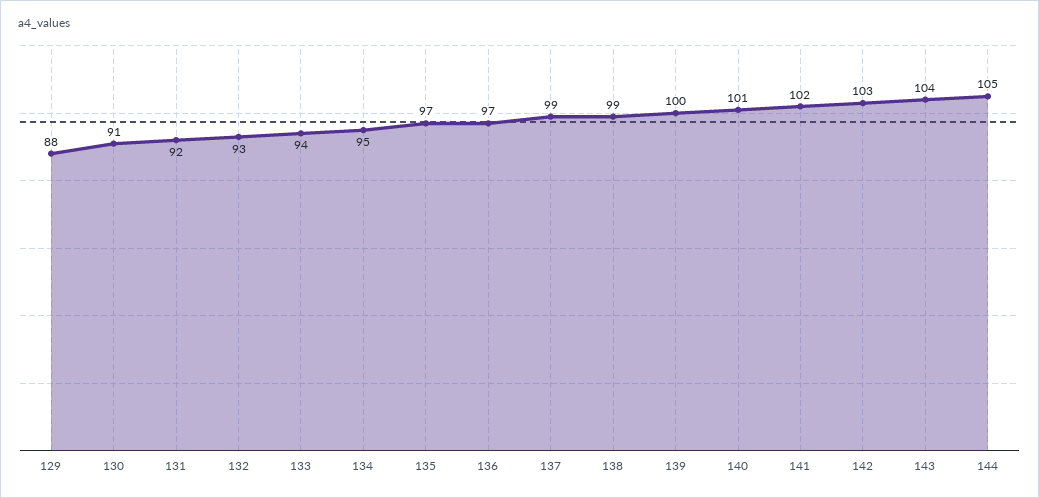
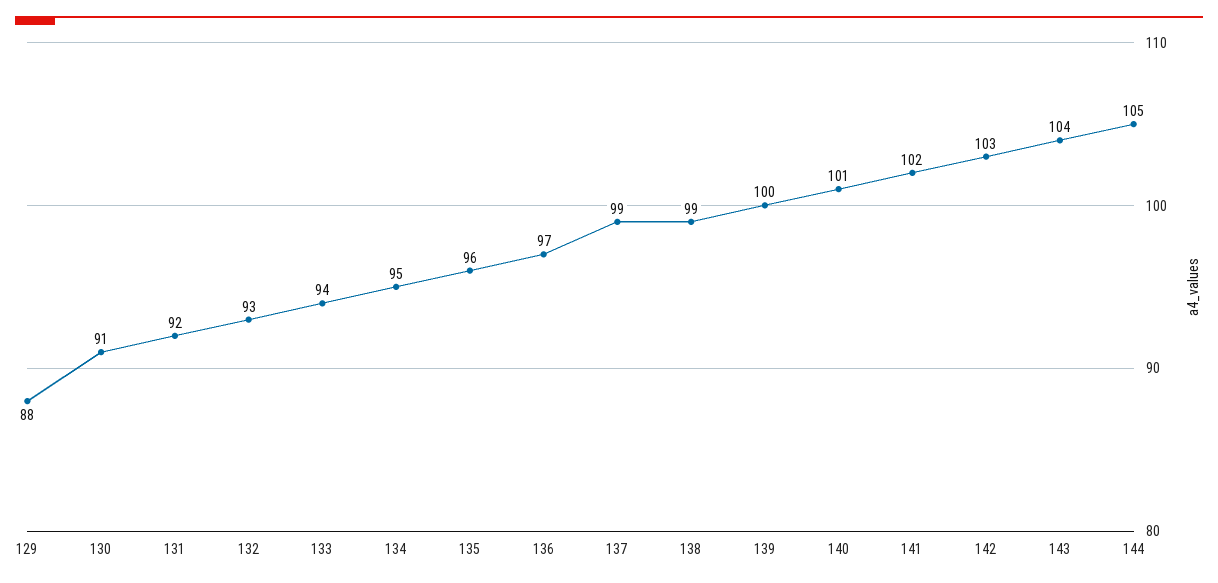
  {
    "129": 88,
    "130": 91,
    "131": 92,
    "132": 93,
    "133": 94,
    "134": 95,
-   "135": 97,
+   "135": 96,
    "136": 97,
    "137": 99,
    "138": 99,
    "139": 100,
    "140": 101,
    "141": 102,
    "142": 103,
    "143": 104,
    "144": 105
  }

